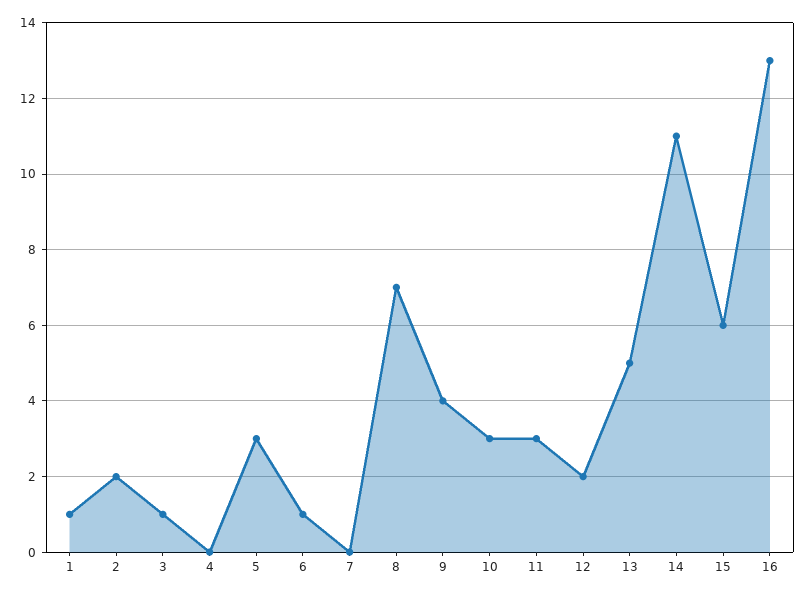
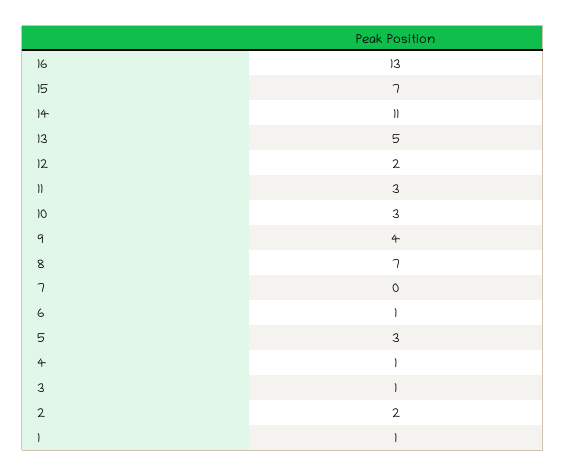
  {
    "1": 1,
    "2": 2,
    "3": 1,
-   "4": 0,
+   "4": 1,
    "5": 3,
    "6": 1,
    "7": 0,
    "8": 7,
    "9": 4,
    "10": 3,
    "11": 3,
    "12": 2,
    "13": 5,
    "14": 11,
-   "15": 6,
+   "15": 7,
    "16": 13
  }

